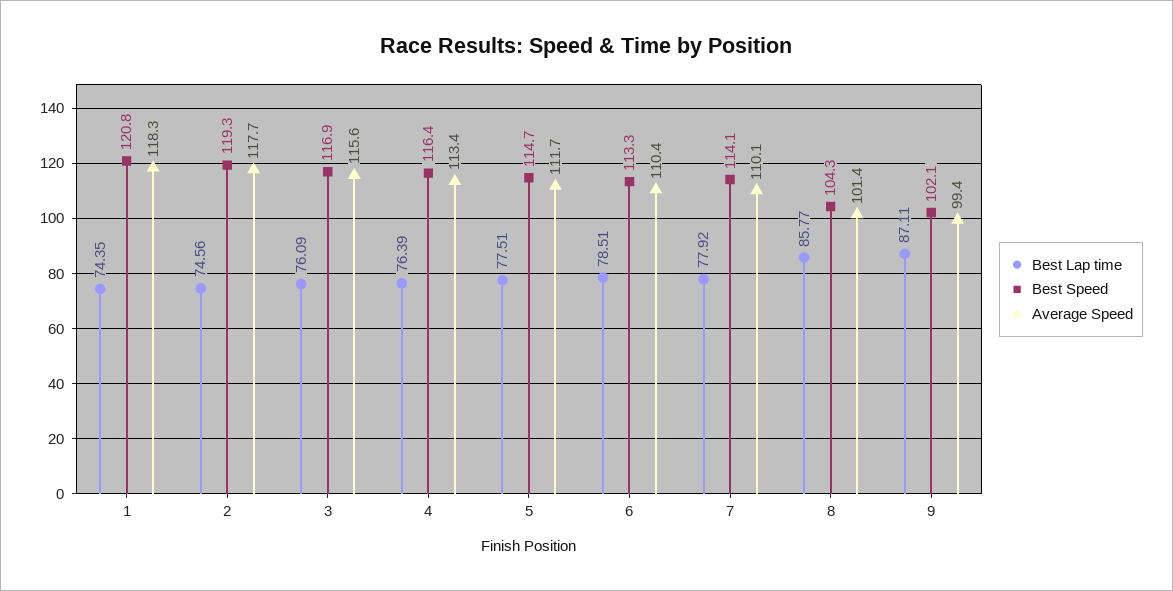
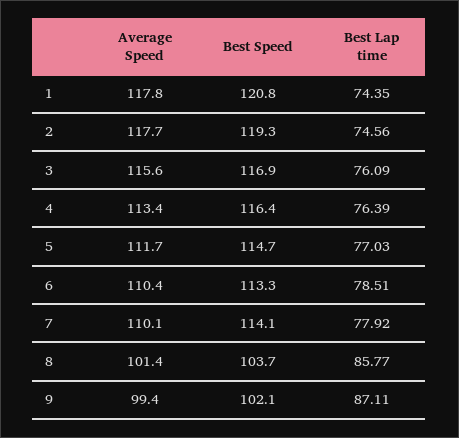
  {
    "Best Lap time": {
      "1": 74.35,
      "2": 74.56,
      "3": 76.09,
      "4": 76.39,
-     "5": 77.51,
+     "5": 77.03,
      "6": 78.51,
      "7": 77.92,
      "8": 85.77,
      "9": 87.11
    },
    "Best Speed": {
      "1": 120.8,
      "2": 119.3,
      "3": 116.9,
      "4": 116.4,
      "5": 114.7,
      "6": 113.3,
      "7": 114.1,
-     "8": 104.3,
+     "8": 103.7,
      "9": 102.1
    },
    "Average Speed": {
-     "1": 118.3,
+     "1": 117.8,
      "2": 117.7,
      "3": 115.6,
      "4": 113.4,
      "5": 111.7,
      "6": 110.4,
      "7": 110.1,
      "8": 101.4,
      "9": 99.4
    }
  }

